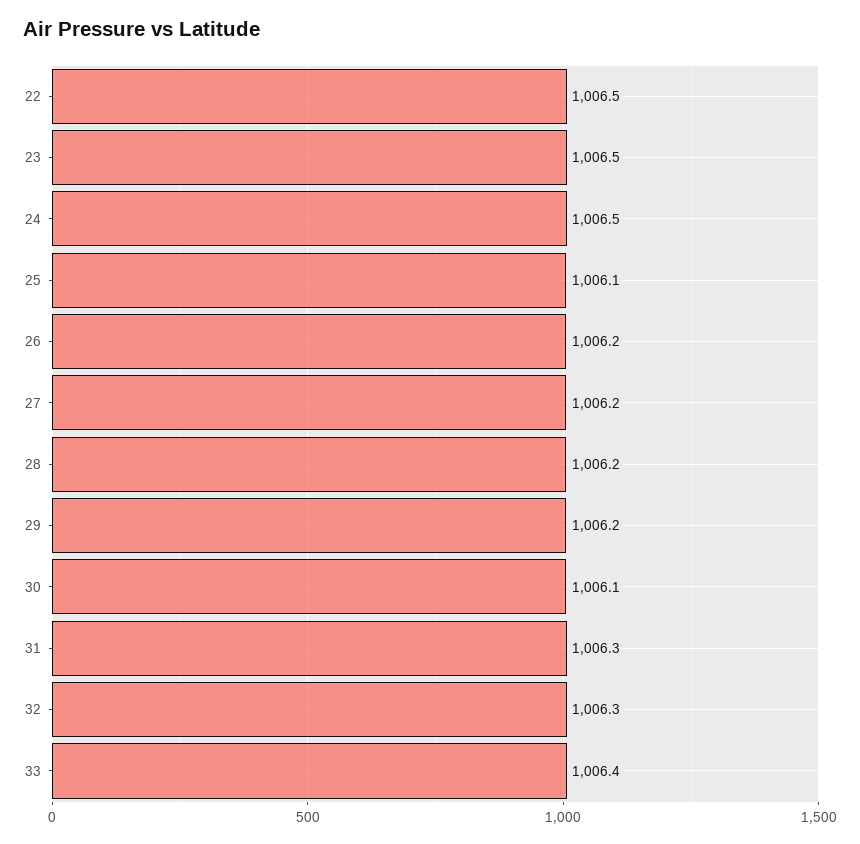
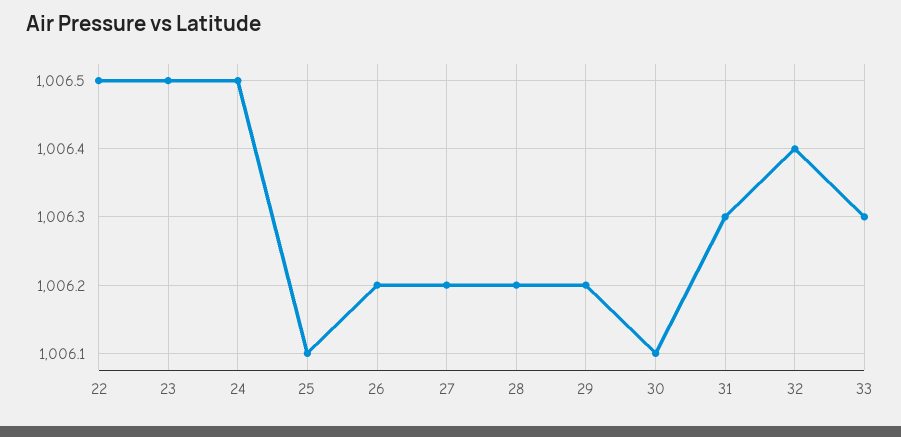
  {
    "22": 1006.5,
    "23": 1006.5,
    "24": 1006.5,
    "25": 1006.1,
    "26": 1006.2,
    "27": 1006.2,
    "28": 1006.2,
    "29": 1006.2,
    "30": 1006.1,
    "31": 1006.3,
-   "32": 1006.3,
+   "32": 1006.4,
-   "33": 1006.4
+   "33": 1006.3
  }

